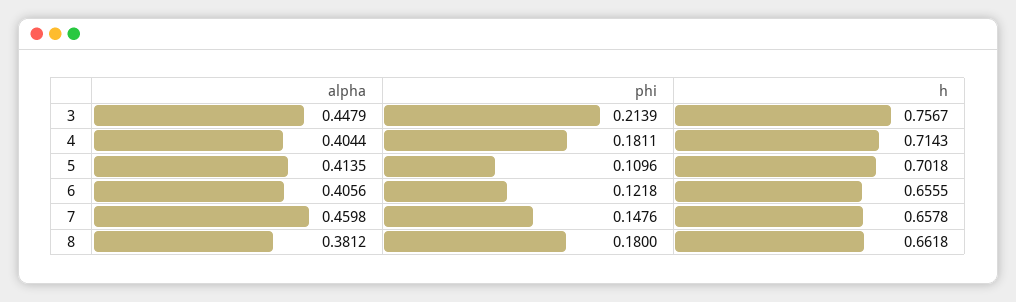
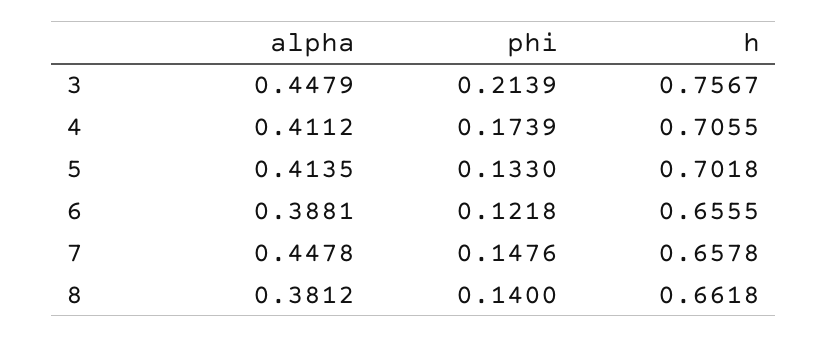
  {
    "alpha": {
      "3": 0.4479,
-     "4": 0.4044,
+     "4": 0.4112,
      "5": 0.4135,
-     "6": 0.4056,
+     "6": 0.3881,
-     "7": 0.4598,
+     "7": 0.4478,
      "8": 0.3812
    },
    "phi": {
      "3": 0.2139,
-     "4": 0.1811,
+     "4": 0.1739,
-     "5": 0.1096,
+     "5": 0.133,
      "6": 0.1218,
      "7": 0.1476,
-     "8": 0.18
+     "8": 0.14
    },
    "h": {
      "3": 0.7567,
-     "4": 0.7143,
+     "4": 0.7055,
      "5": 0.7018,
      "6": 0.6555,
      "7": 0.6578,
      "8": 0.6618
    }
  }

